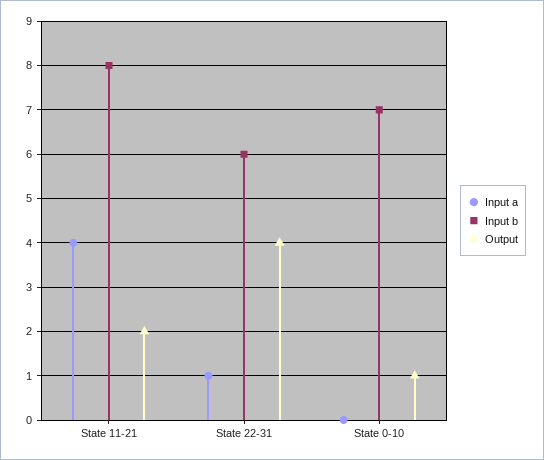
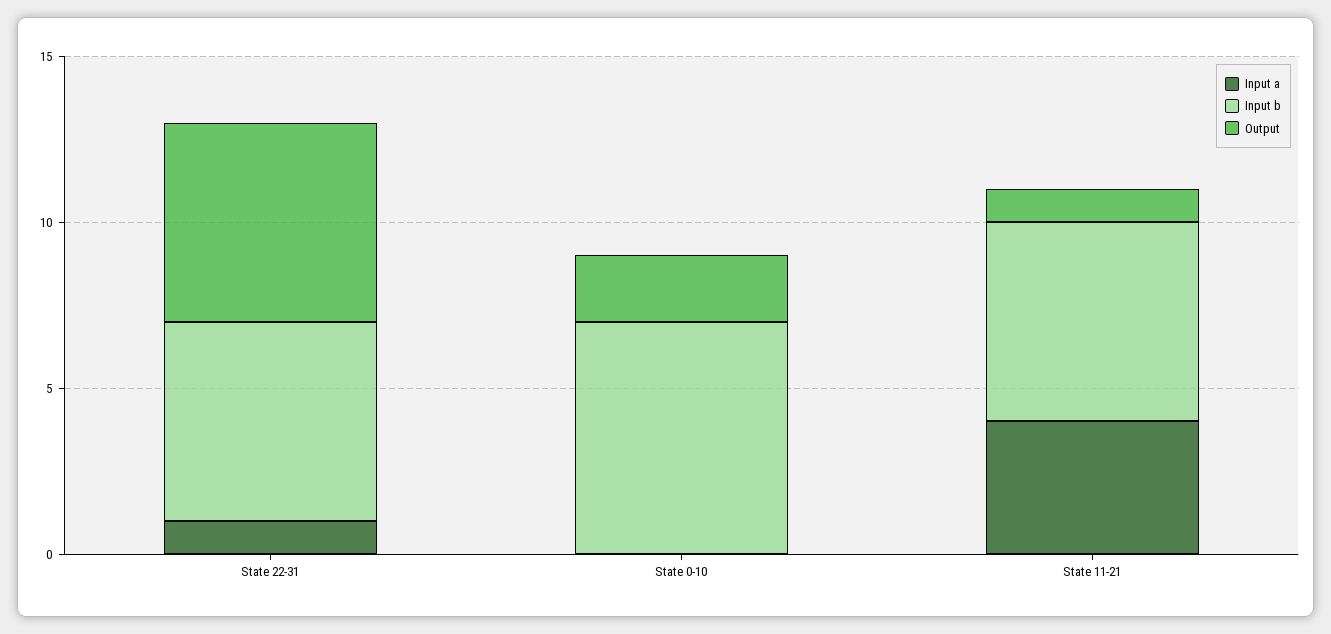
  {
    "Input a": {
      "State 11-21": 4,
      "State 22-31": 1,
      "State 0-10": 0
    },
    "Input b": {
-     "State 11-21": 8,
+     "State 11-21": 6,
      "State 22-31": 6,
      "State 0-10": 7
    },
    "Output": {
-     "State 11-21": 2,
+     "State 11-21": 1,
-     "State 22-31": 4,
+     "State 22-31": 6,
-     "State 0-10": 1
+     "State 0-10": 2
    }
  }

